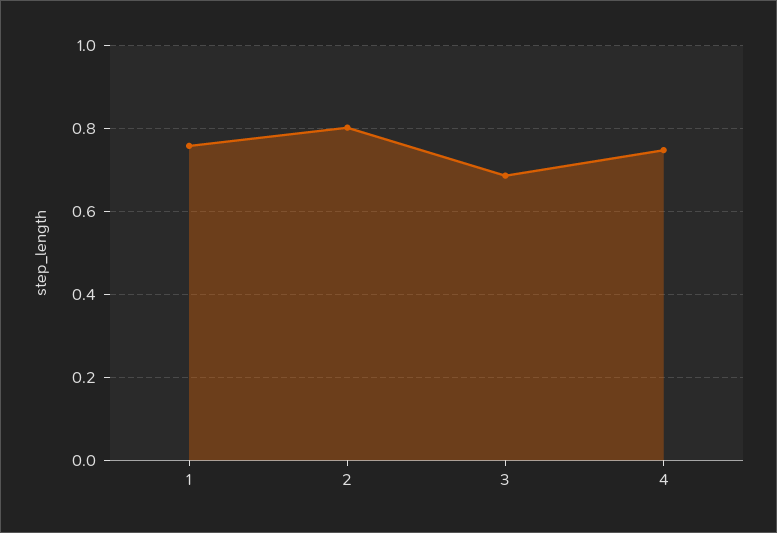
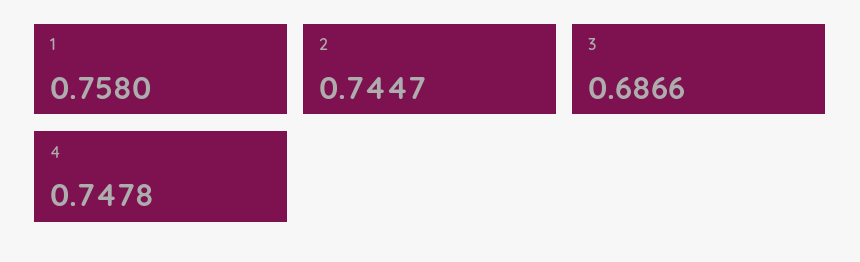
  {
    "1": 0.758,
-   "2": 0.8,
+   "2": 0.7447,
    "3": 0.6866,
    "4": 0.7478
  }

